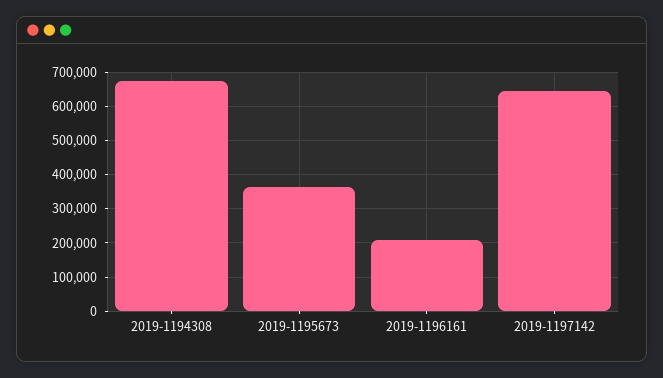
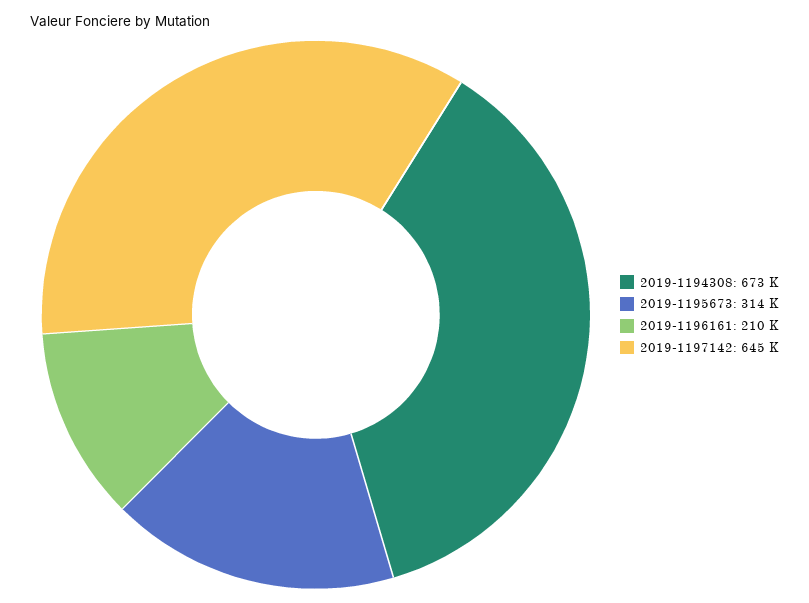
  {
    "2019-1194308": 673000,
-   "2019-1195673": 360000,
+   "2019-1195673": 314000,
    "2019-1196161": 210000,
    "2019-1197142": 645000
  }

